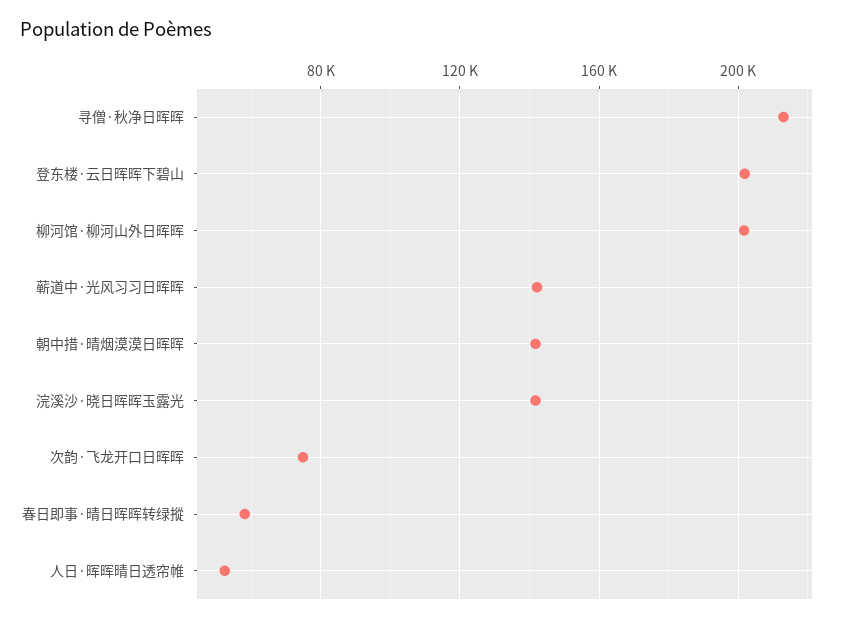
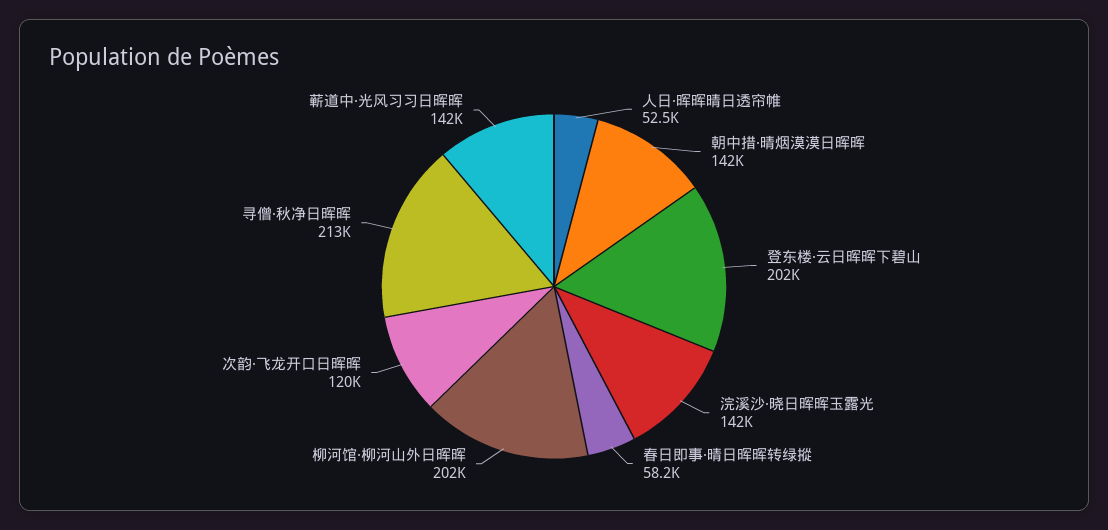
  {
    "寻僧·秋净日晖晖": 213000,
    "登东楼·云日晖晖下碧山": 202000,
    "柳河馆·柳河山外日晖晖": 202000,
    "蕲道中·光风习习日晖晖": 142000,
    "朝中措·晴烟漠漠日晖晖": 142000,
    "浣溪沙·晓日晖晖玉露光": 142000,
-   "次韵·飞龙开口日晖晖": 75000,
+   "次韵·飞龙开口日晖晖": 120000,
    "春日即事·晴日晖晖转绿摐": 58200,
    "人日·晖晖晴日透帘帷": 52500
  }

